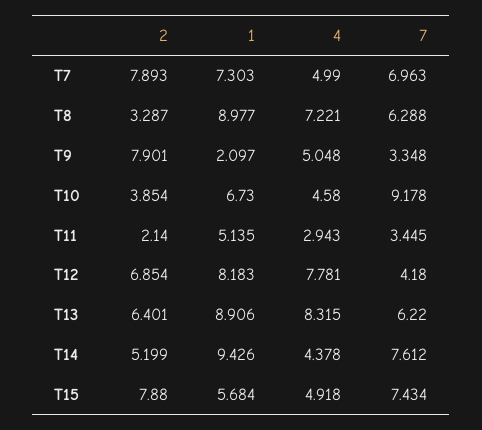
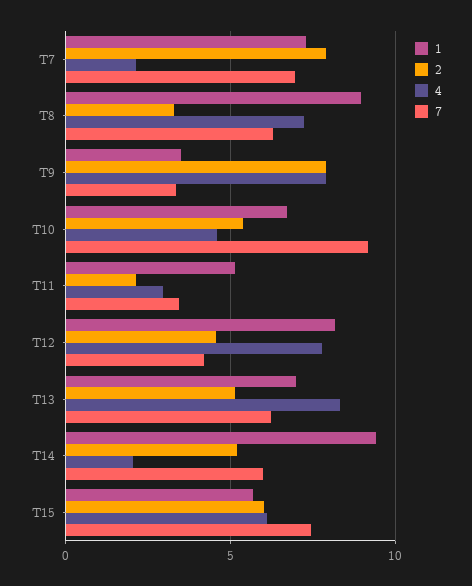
  {
    "2": {
      "T7": 7.893,
      "T8": 3.287,
      "T9": 7.901,
-     "T10": 3.854,
+     "T10": 5.5,
      "T11": 2.14,
-     "T12": 6.854,
+     "T12": 4.5,
-     "T13": 6.401,
+     "T13": 5,
      "T14": 5.199,
-     "T15": 7.88
+     "T15": 6
    },
    "1": {
      "T7": 7.303,
      "T8": 8.977,
-     "T9": 2.097,
+     "T9": 3.5,
      "T10": 6.73,
      "T11": 5.135,
      "T12": 8.183,
-     "T13": 8.906,
+     "T13": 7,
      "T14": 9.426,
      "T15": 5.684
    },
    "4": {
-     "T7": 4.99,
+     "T7": 2,
      "T8": 7.221,
-     "T9": 5.048,
+     "T9": 8,
      "T10": 4.58,
      "T11": 2.943,
      "T12": 7.781,
      "T13": 8.315,
-     "T14": 4.378,
+     "T14": 2,
-     "T15": 4.918
+     "T15": 6
    },
    "7": {
      "T7": 6.963,
      "T8": 6.288,
      "T9": 3.348,
      "T10": 9.178,
      "T11": 3.445,
      "T12": 4.18,
      "T13": 6.22,
-     "T14": 7.612,
+     "T14": 6,
      "T15": 7.434
    }
  }

